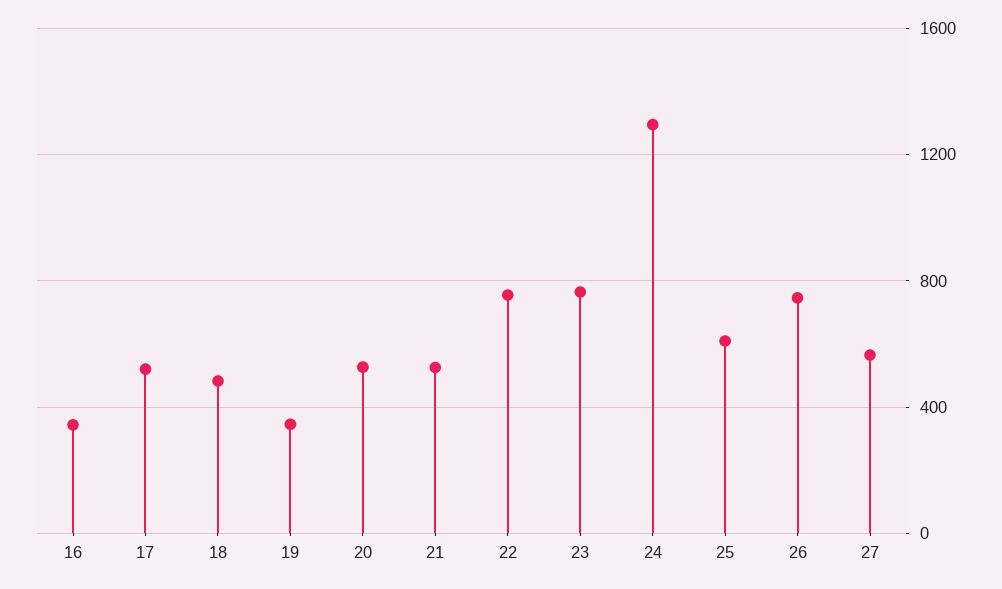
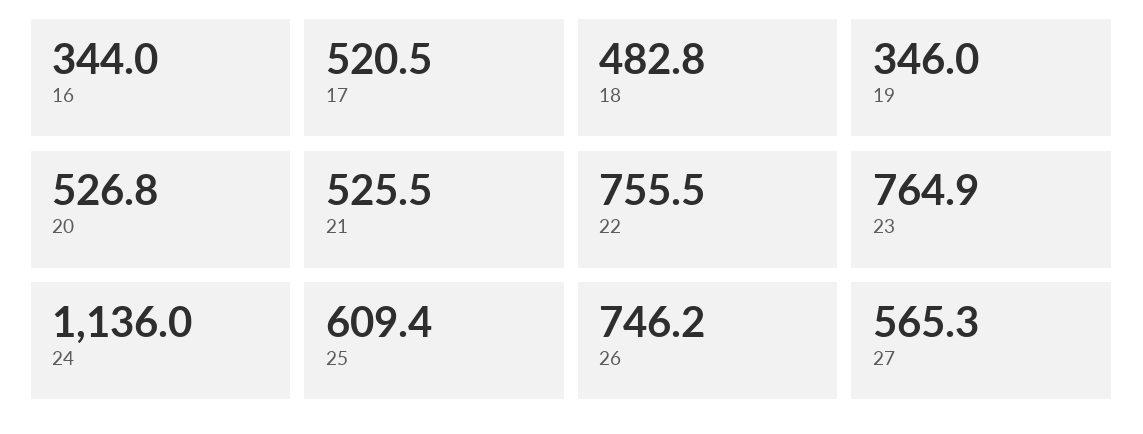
  {
    "16": 344,
    "17": 520.5,
    "18": 482.8,
    "19": 346,
    "20": 526.8,
    "21": 525.5,
    "22": 755.5,
    "23": 764.9,
-   "24": 1300,
+   "24": 1136,
    "25": 609.4,
    "26": 746.2,
    "27": 565.3
  }

